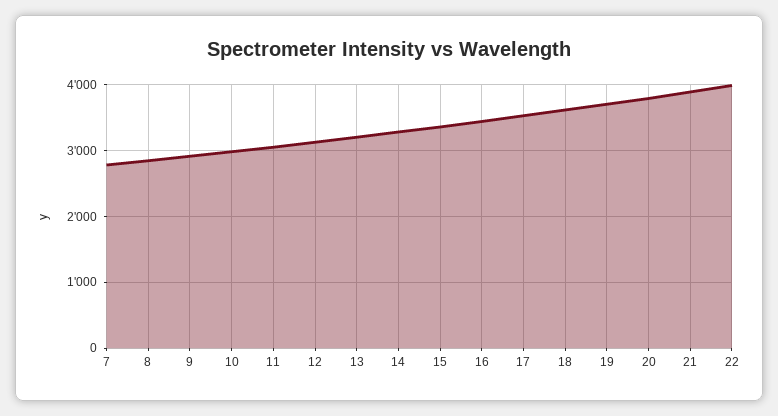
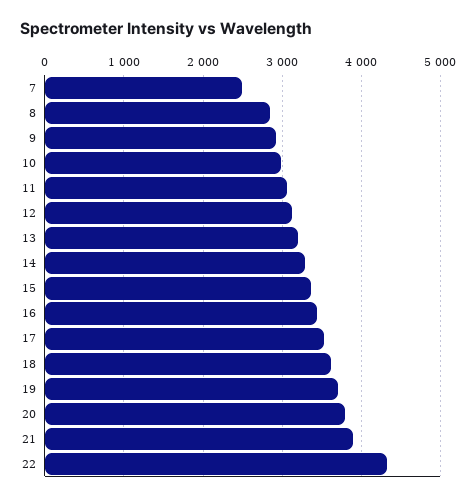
  {
-   "7": 2800,
+   "7": 2500,
    "8": 2800,
    "9": 2900,
    "10": 3000,
    "11": 3100,
    "12": 3100,
    "13": 3200,
    "14": 3300,
    "15": 3400,
    "16": 3400,
    "17": 3500,
    "18": 3600,
    "19": 3700,
    "20": 3800,
    "21": 3900,
-   "22": 4000
+   "22": 4300
  }

